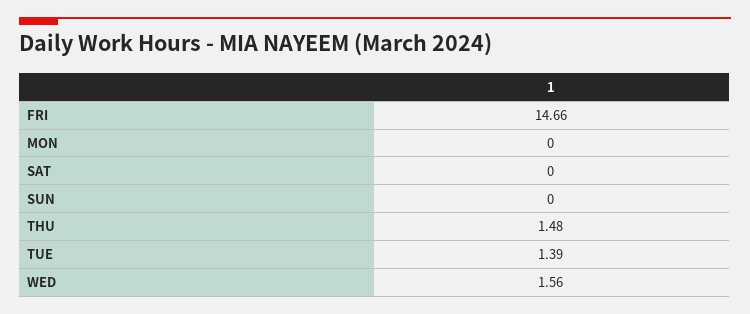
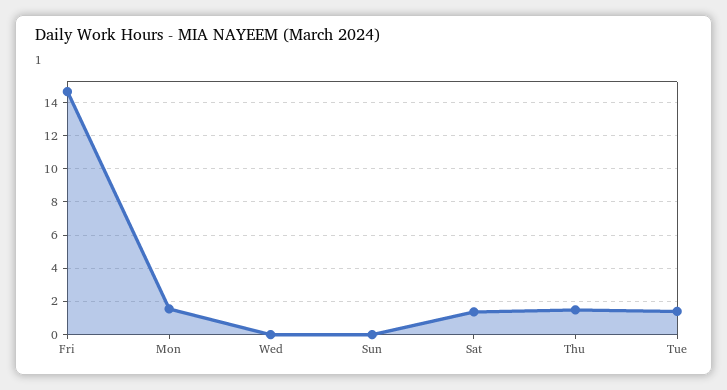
  {
    "FRI": 14.66,
-   "MON": 0,
+   "MON": 1.5,
-   "SAT": 0,
+   "SAT": 1.5,
    "SUN": 0,
    "THU": 1.48,
    "TUE": 1.39,
-   "WED": 1.56
+   "WED": 0
  }

